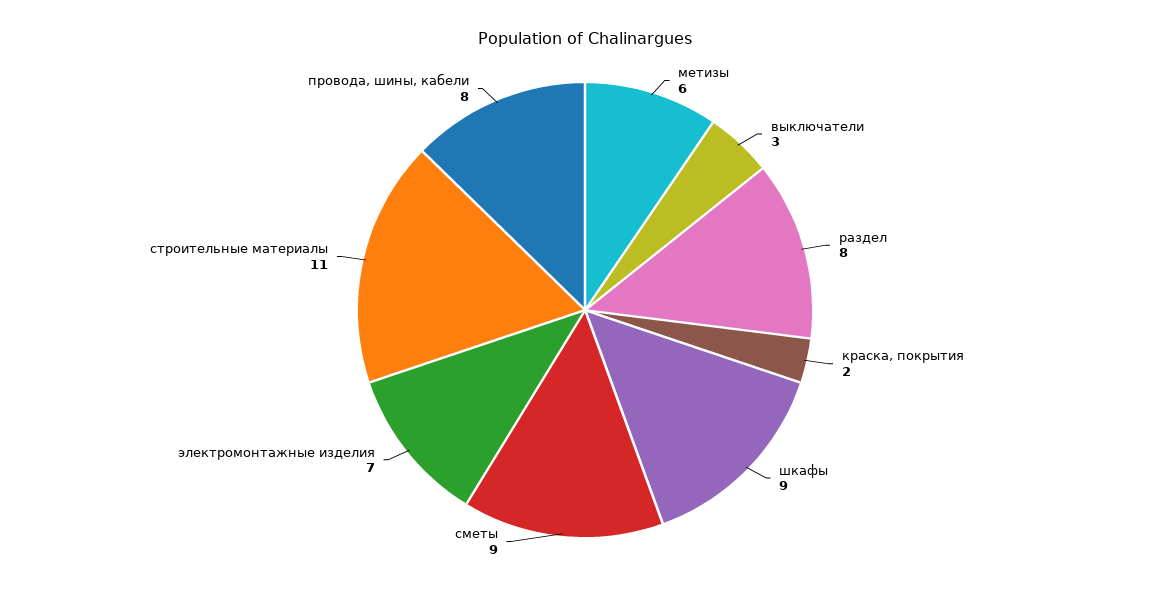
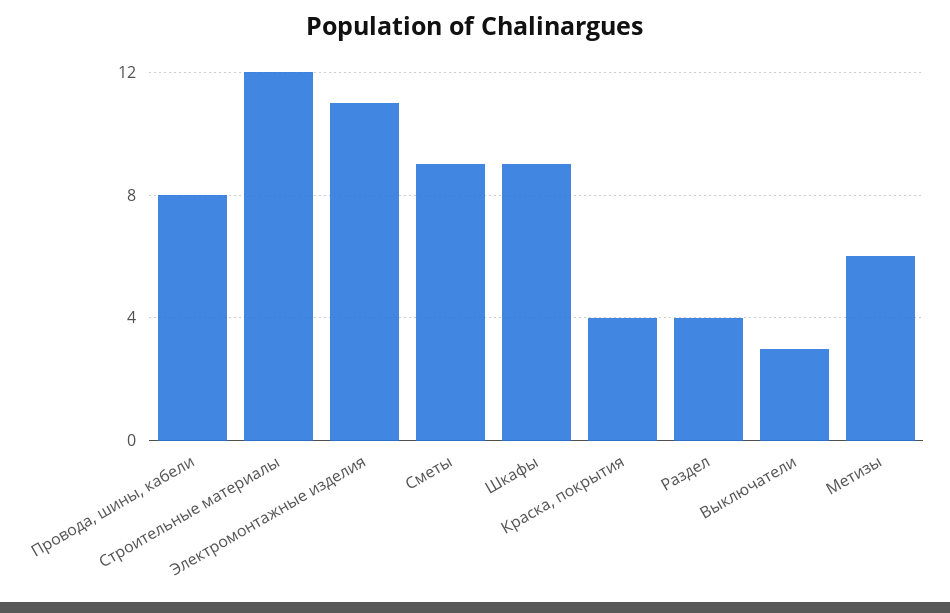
  {
    "метизы": 6,
    "выключатели": 3,
-   "раздел": 8,
+   "раздел": 4,
-   "краска, покрытия": 2,
+   "краска, покрытия": 4,
    "шкафы": 9,
    "сметы": 9,
-   "электромонтажные изделия": 7,
+   "электромонтажные изделия": 11,
-   "строительные материалы": 11,
+   "строительные материалы": 12,
    "провода, шины, кабели": 8
  }

